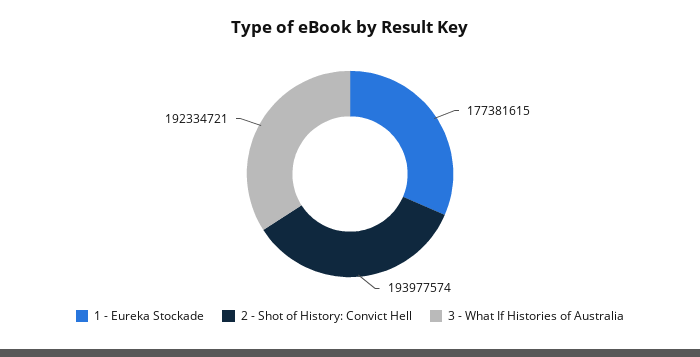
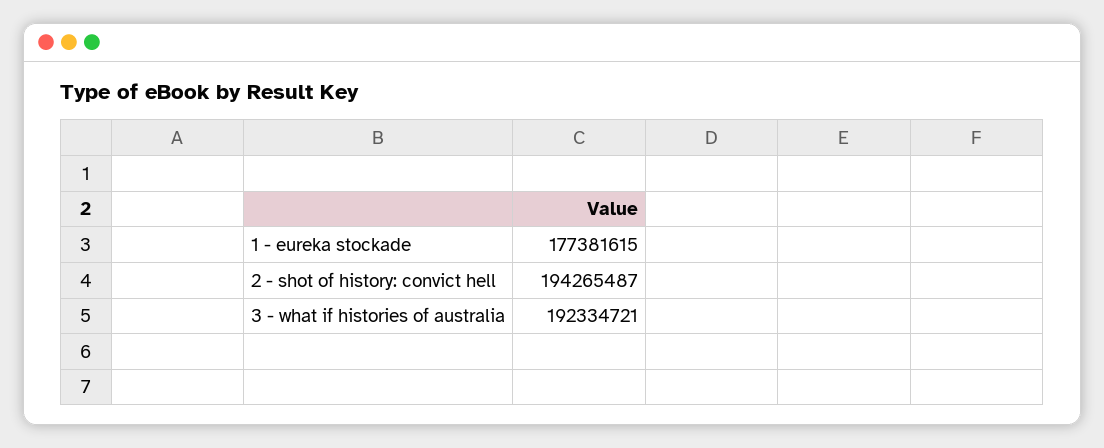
  {
    "1 - Eureka Stockade": 177381615,
-   "2 - Shot of History: Convict Hell": 193977574,
+   "2 - Shot of History: Convict Hell": 194265487,
    "3 - What If Histories of Australia": 192334721
  }

